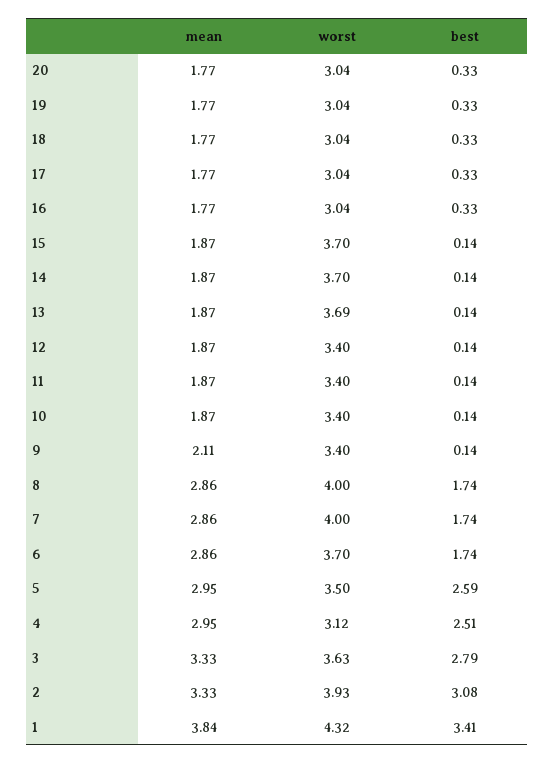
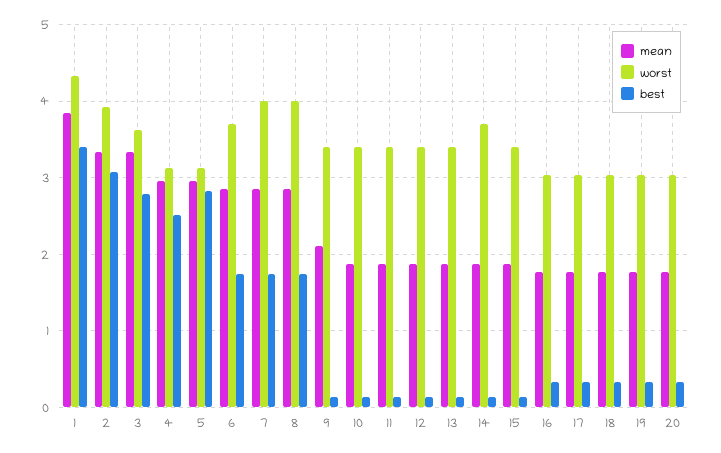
  {
    "mean": {
      "20": 1.77,
      "19": 1.77,
      "18": 1.77,
      "17": 1.77,
      "16": 1.77,
      "15": 1.87,
      "14": 1.87,
      "13": 1.87,
      "12": 1.87,
      "11": 1.87,
      "10": 1.87,
      "9": 2.11,
      "8": 2.86,
      "7": 2.86,
      "6": 2.86,
      "5": 2.95,
      "4": 2.95,
      "3": 3.33,
      "2": 3.33,
      "1": 3.84
    },
    "worst": {
      "20": 3.04,
      "19": 3.04,
      "18": 3.04,
      "17": 3.04,
      "16": 3.04,
-     "15": 3.7,
+     "15": 3.4,
      "14": 3.7,
-     "13": 3.69,
+     "13": 3.4,
      "12": 3.4,
      "11": 3.4,
      "10": 3.4,
      "9": 3.4,
      "8": 4,
      "7": 4,
      "6": 3.7,
-     "5": 3.5,
+     "5": 3.1,
      "4": 3.12,
      "3": 3.63,
      "2": 3.93,
      "1": 4.32
    },
    "best": {
      "20": 0.33,
      "19": 0.33,
      "18": 0.33,
      "17": 0.33,
      "16": 0.33,
      "15": 0.14,
      "14": 0.14,
      "13": 0.14,
      "12": 0.14,
      "11": 0.14,
      "10": 0.14,
      "9": 0.14,
      "8": 1.74,
      "7": 1.74,
      "6": 1.74,
-     "5": 2.59,
+     "5": 2.8,
      "4": 2.51,
      "3": 2.79,
      "2": 3.08,
      "1": 3.41
    }
  }

